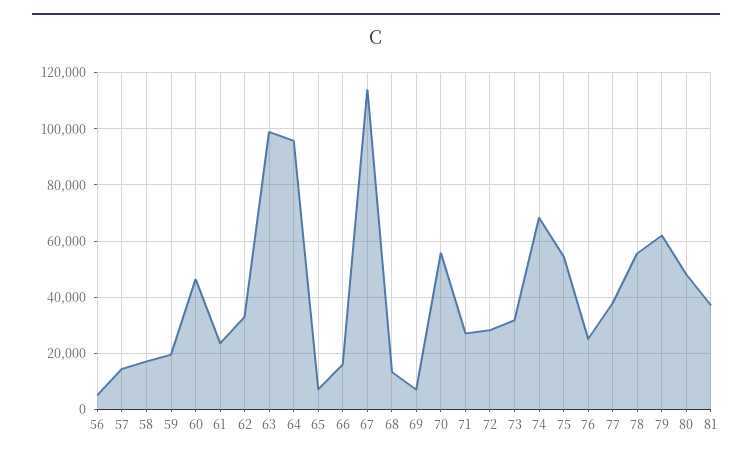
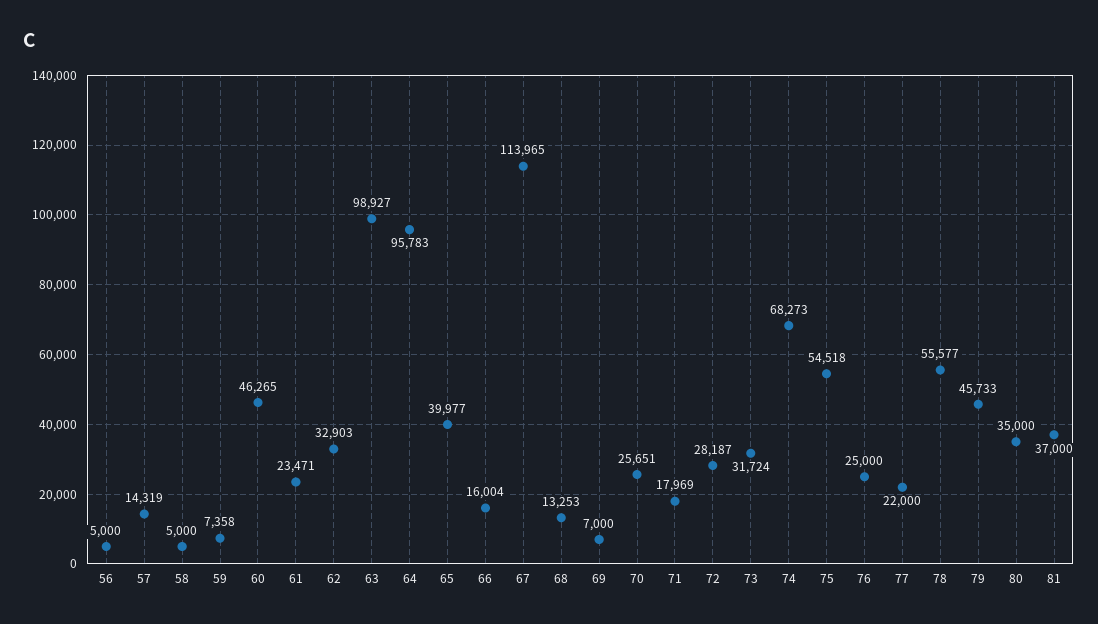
  {
    "56": 5000,
    "57": 14319,
-   "58": 17500,
+   "58": 5000,
-   "59": 20000,
+   "59": 7358,
    "60": 46265,
    "61": 23471,
    "62": 32903,
    "63": 98927,
    "64": 95783,
-   "65": 7500,
+   "65": 39977,
    "66": 16004,
    "67": 113965,
    "68": 13253,
    "69": 7000,
-   "70": 55000,
+   "70": 25651,
-   "71": 27500,
+   "71": 17969,
    "72": 28187,
    "73": 31724,
    "74": 68273,
    "75": 54518,
    "76": 25000,
-   "77": 37500,
+   "77": 22000,
    "78": 55577,
-   "79": 62500,
+   "79": 45733,
-   "80": 47500,
+   "80": 35000,
    "81": 37000
  }

